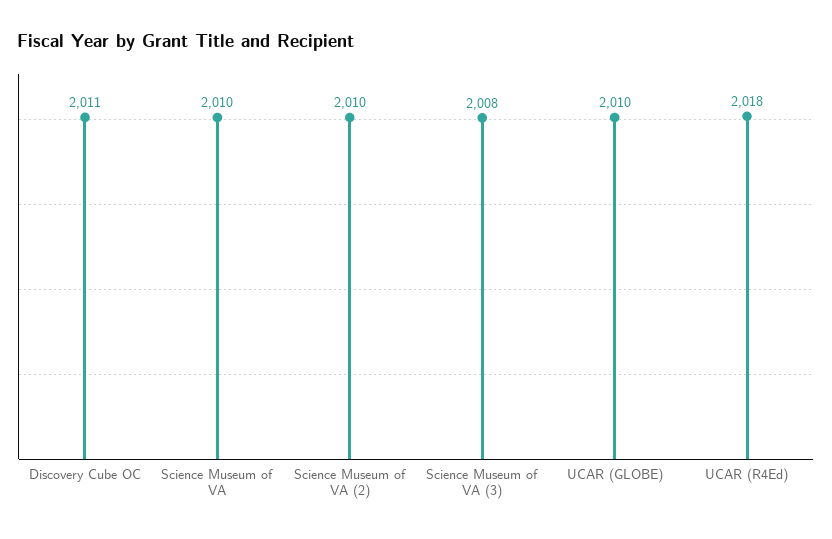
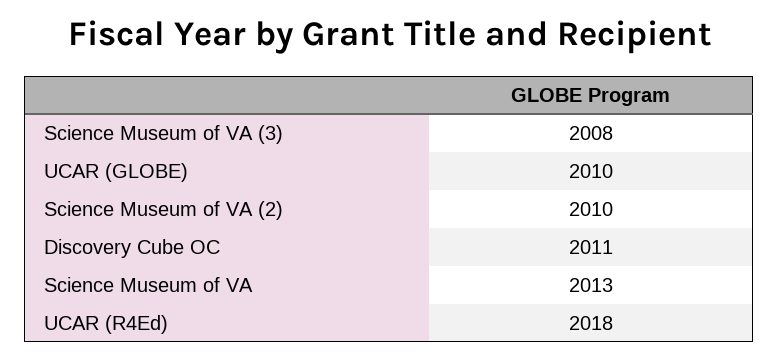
  {
    "Discovery Cube OC": 2011,
-   "Science Museum of VA": 2010,
+   "Science Museum of VA": 2013,
    "Science Museum of VA (2)": 2010,
    "Science Museum of VA (3)": 2008,
    "UCAR (GLOBE)": 2010,
    "UCAR (R4Ed)": 2018
  }

